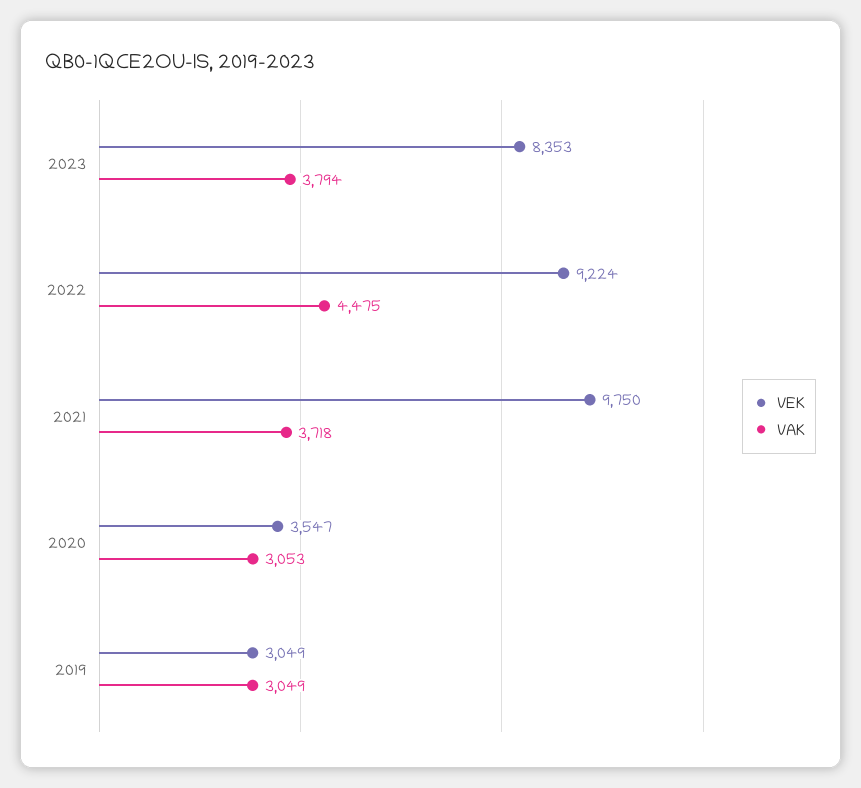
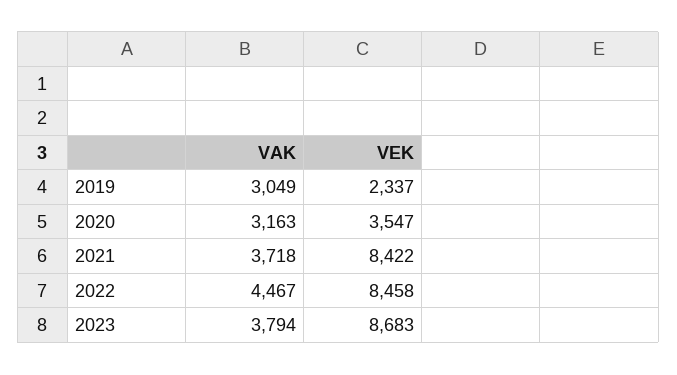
  {
    "VEK": {
-     "2023": 8353,
+     "2023": 8683,
-     "2022": 9224,
+     "2022": 8458,
-     "2021": 9750,
+     "2021": 8422,
      "2020": 3547,
-     "2019": 3049
+     "2019": 2337
    },
    "VAK": {
      "2023": 3794,
-     "2022": 4475,
+     "2022": 4467,
      "2021": 3718,
-     "2020": 3053,
+     "2020": 3163,
      "2019": 3049
    }
  }

